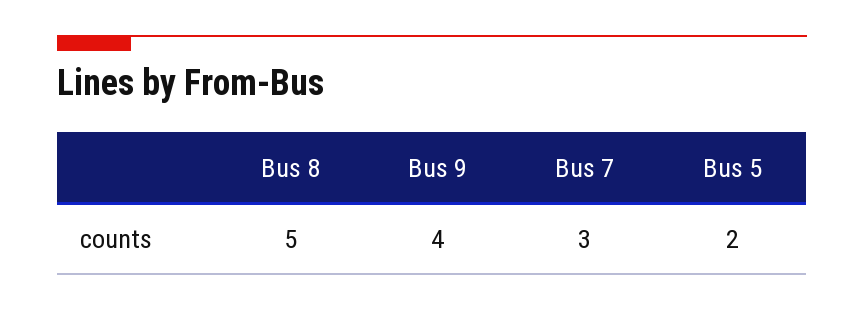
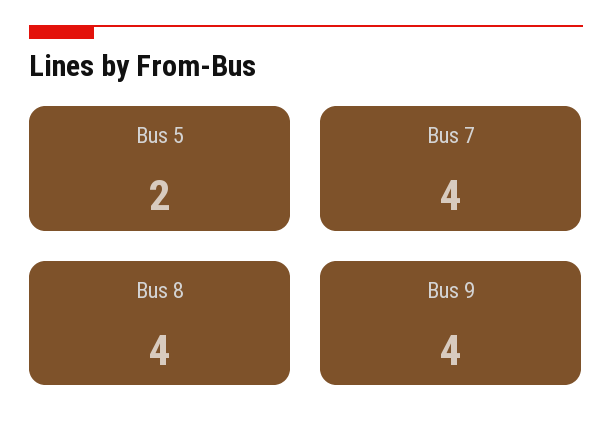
  {
-   "Bus 8": 5,
+   "Bus 8": 4,
    "Bus 9": 4,
-   "Bus 7": 3,
+   "Bus 7": 4,
    "Bus 5": 2
  }

